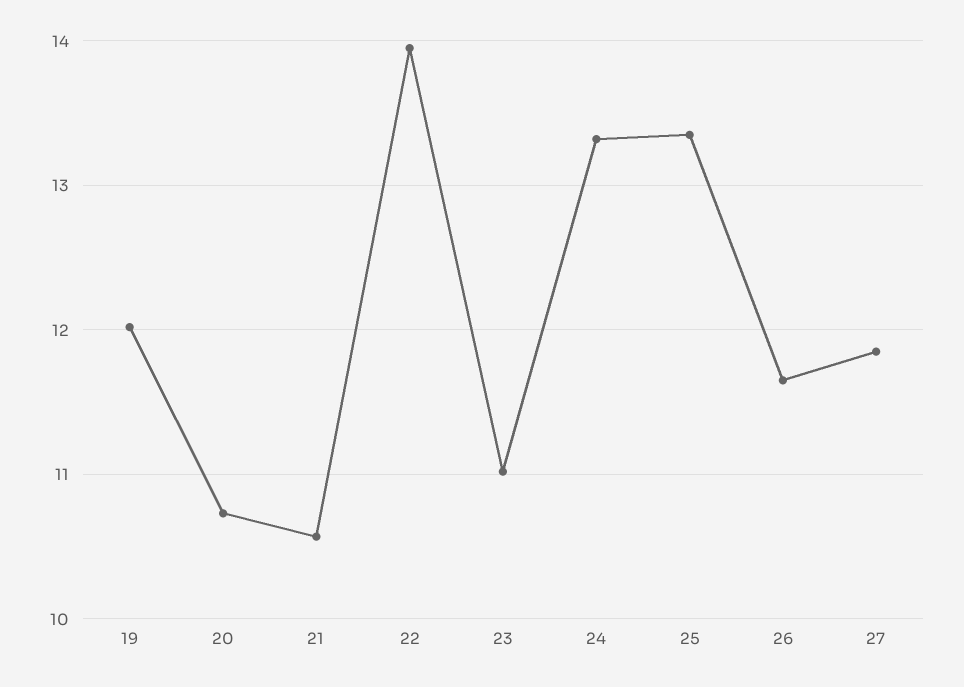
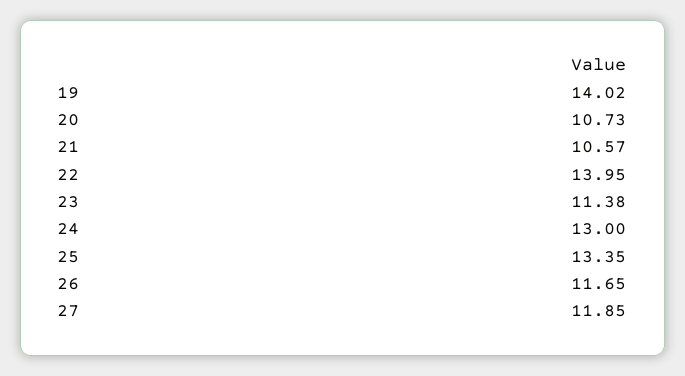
  {
-   "19": 12,
+   "19": 14.02,
    "20": 10.73,
    "21": 10.57,
    "22": 13.95,
-   "23": 11,
+   "23": 11.38,
-   "24": 13.3,
+   "24": 13,
    "25": 13.35,
    "26": 11.65,
    "27": 11.85
  }

